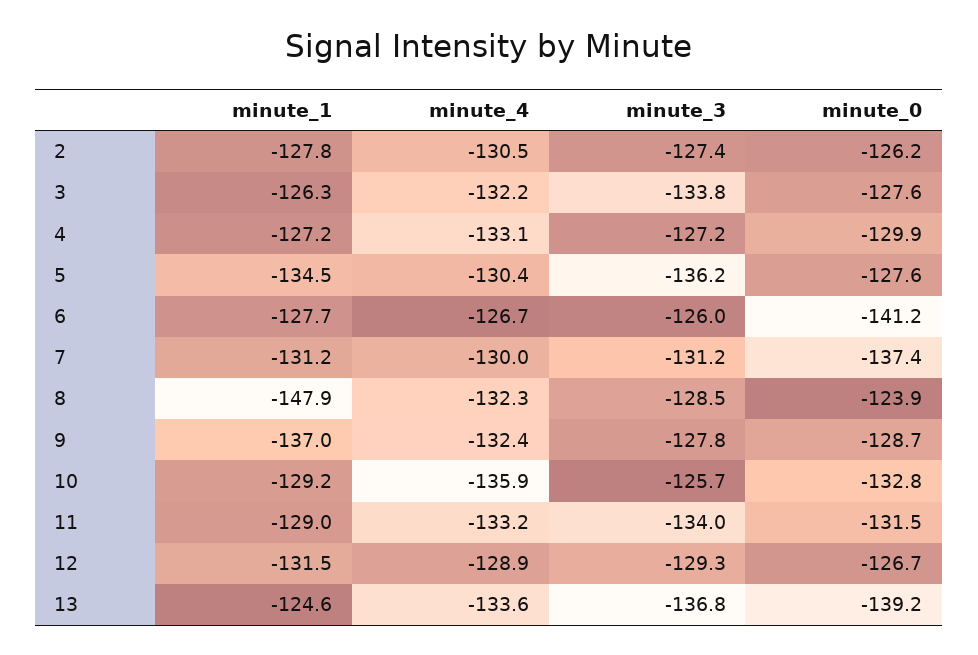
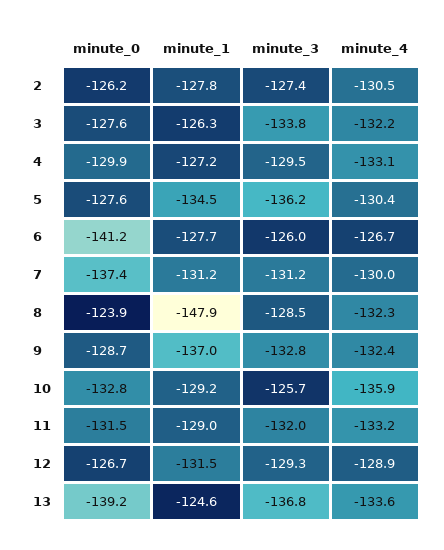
  {
    "minute_1": {
      "2": -127.8,
      "3": -126.3,
      "4": -127.2,
      "5": -134.5,
      "6": -127.7,
      "7": -131.2,
      "8": -147.9,
      "9": -137,
      "10": -129.2,
      "11": -129,
      "12": -131.5,
      "13": -124.6
    },
    "minute_4": {
      "2": -130.5,
      "3": -132.2,
      "4": -133.1,
      "5": -130.4,
      "6": -126.7,
      "7": -130,
      "8": -132.3,
      "9": -132.4,
      "10": -135.9,
      "11": -133.2,
      "12": -128.9,
      "13": -133.6
    },
    "minute_3": {
      "2": -127.4,
      "3": -133.8,
-     "4": -127.2,
+     "4": -129.5,
      "5": -136.2,
      "6": -126,
      "7": -131.2,
      "8": -128.5,
-     "9": -127.8,
+     "9": -132.8,
      "10": -125.7,
-     "11": -134,
+     "11": -132,
      "12": -129.3,
      "13": -136.8
    },
    "minute_0": {
      "2": -126.2,
      "3": -127.6,
      "4": -129.9,
      "5": -127.6,
      "6": -141.2,
      "7": -137.4,
      "8": -123.9,
      "9": -128.7,
      "10": -132.8,
      "11": -131.5,
      "12": -126.7,
      "13": -139.2
    }
  }

